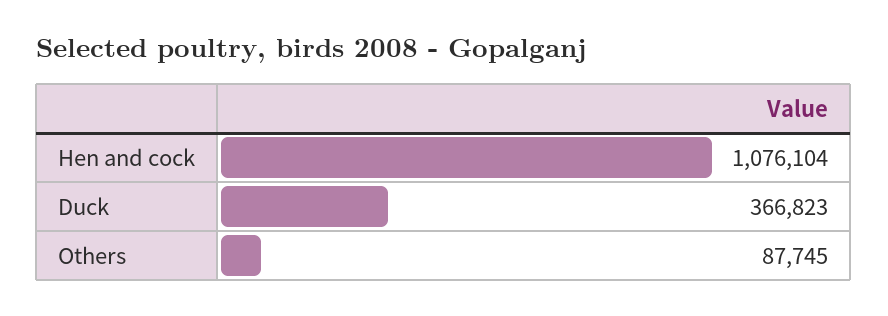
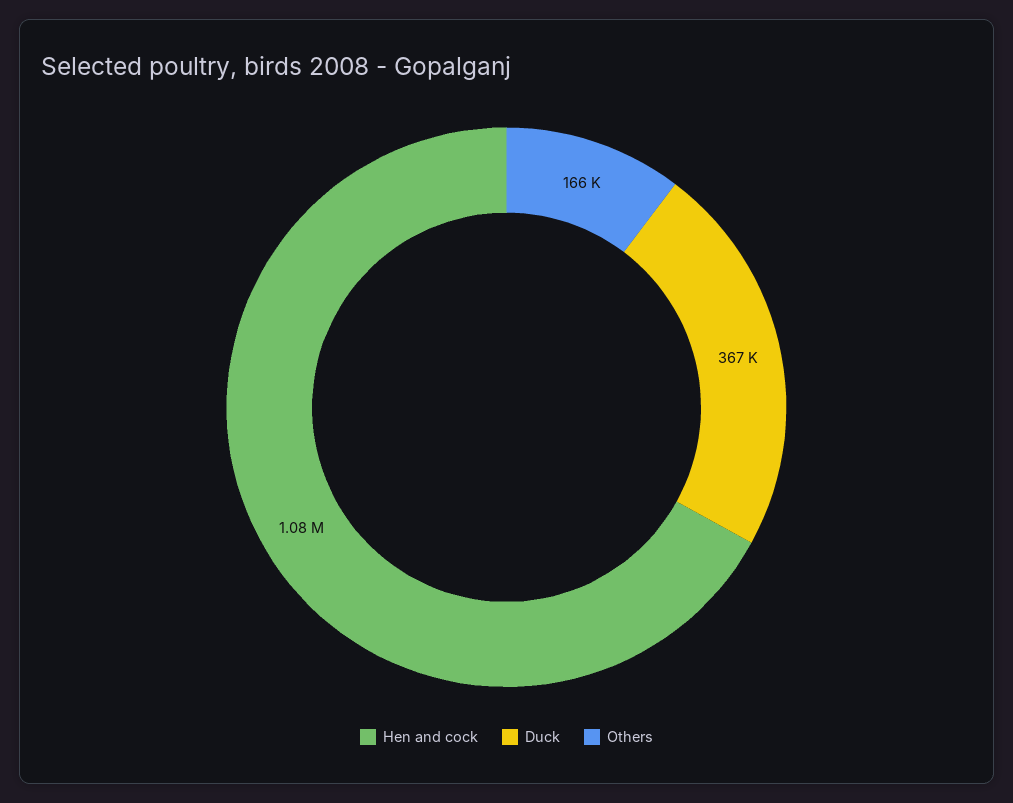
  {
    "Hen and cock": 1076104,
    "Duck": 366823,
-   "Others": 87745
+   "Others": 166000
  }

